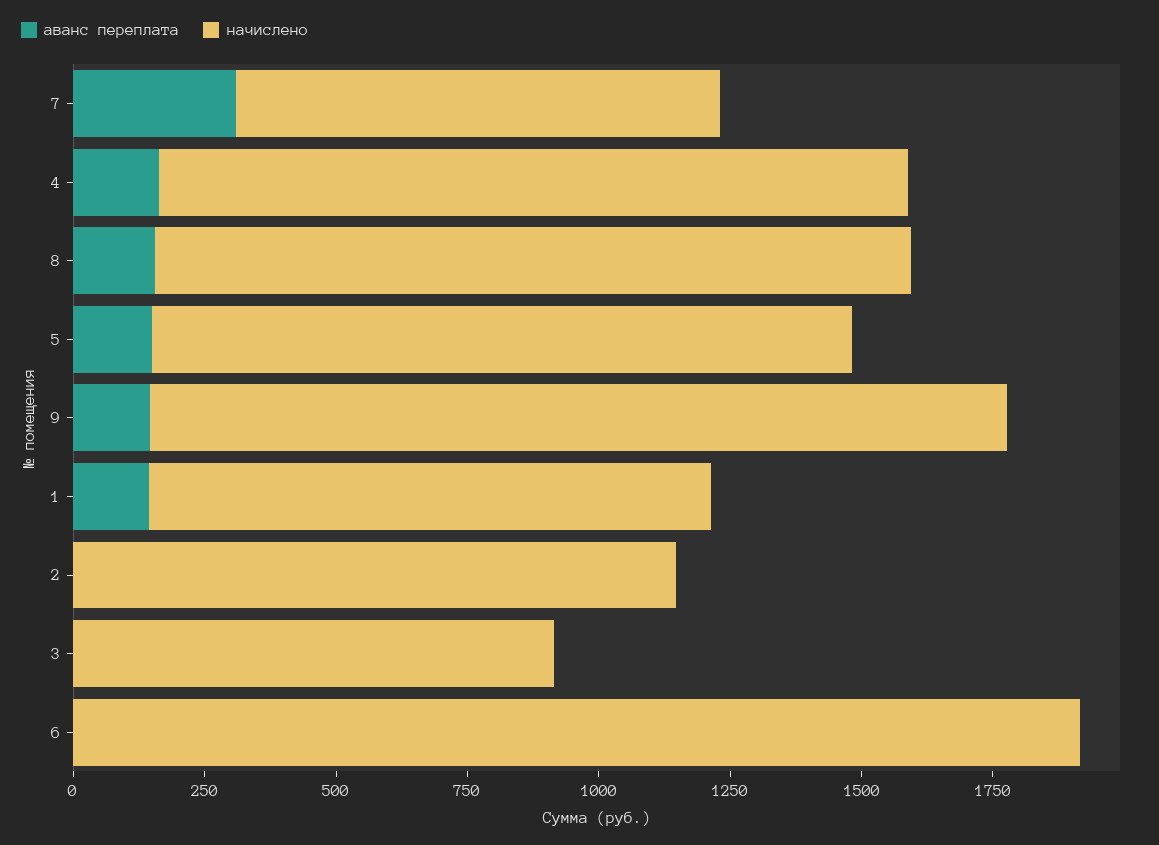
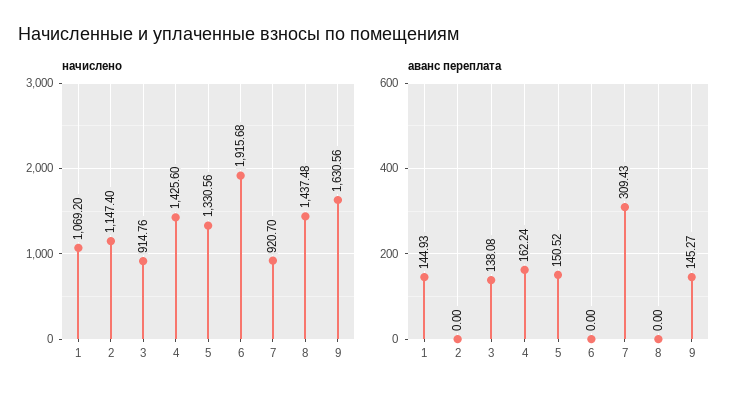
  {
    "аванс переплата": {
      "7": 309.43,
      "4": 162.24,
-     "8": 150,
+     "8": 0,
      "5": 150.52,
      "9": 145.27,
      "1": 144.93,
      "2": 0,
-     "3": 0,
+     "3": 138.08,
      "6": 0
    },
    "начислено": {
      "7": 920.7,
      "4": 1425.6,
      "8": 1437.48,
      "5": 1330.56,
      "9": 1630.56,
      "1": 1069.2,
      "2": 1147.4,
      "3": 914.76,
      "6": 1915.68
    }
  }

